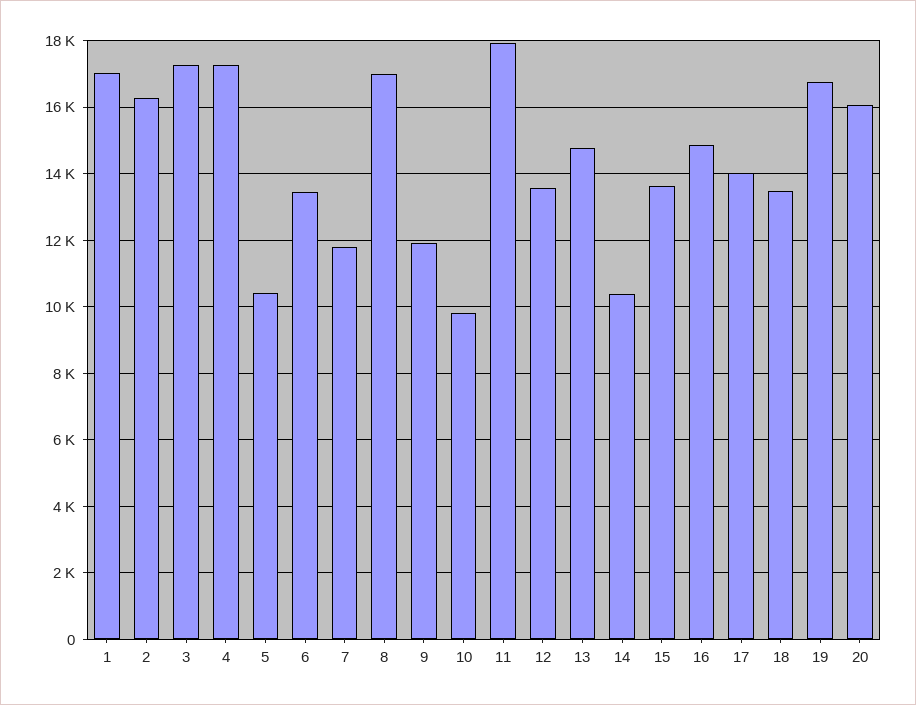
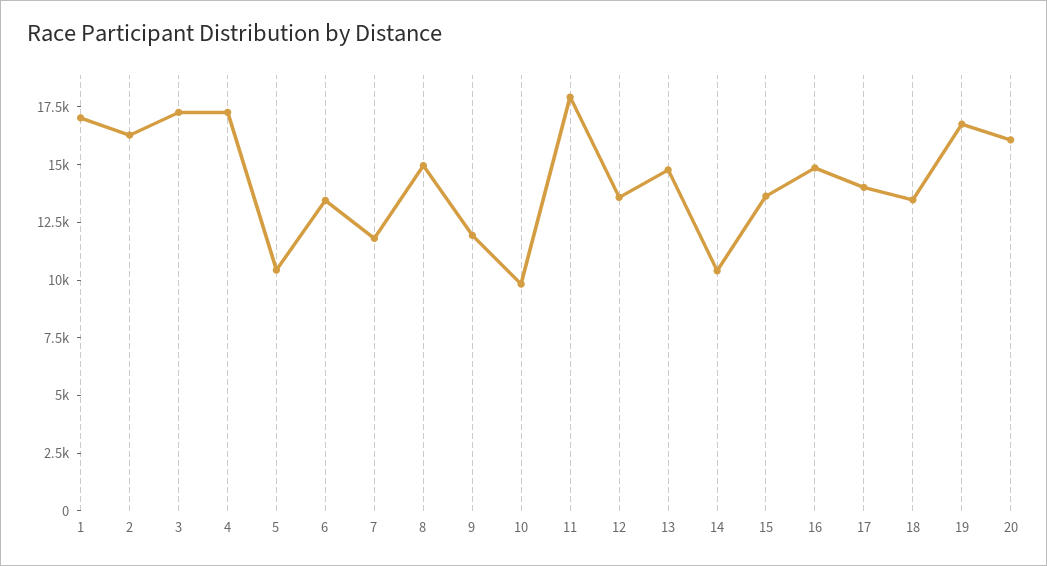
  {
    "1": 17000,
    "2": 16200,
    "3": 17200,
    "4": 17200,
    "5": 10400,
    "6": 13400,
    "7": 11800,
-   "8": 17000,
+   "8": 15000,
    "9": 12000,
    "10": 9800,
    "11": 18000,
    "12": 13600,
    "13": 14800,
    "14": 10400,
    "15": 13600,
    "16": 14800,
    "17": 14000,
    "18": 13400,
    "19": 16800,
    "20": 16000
  }

